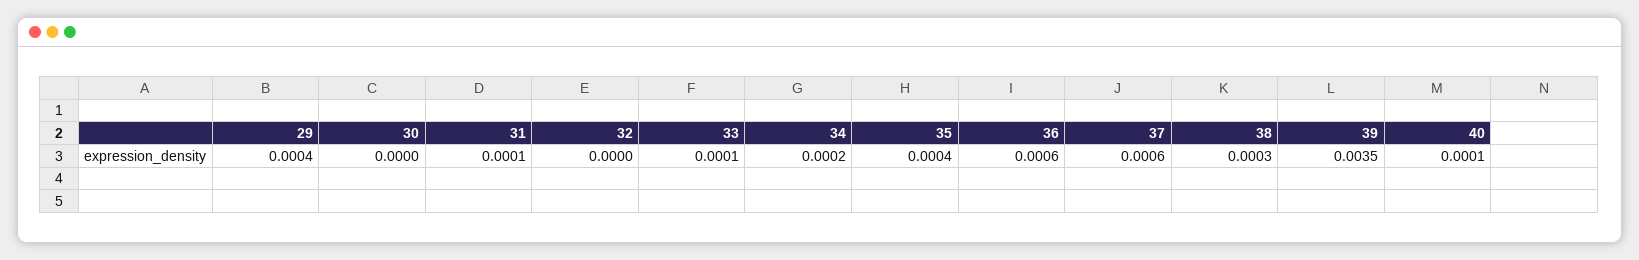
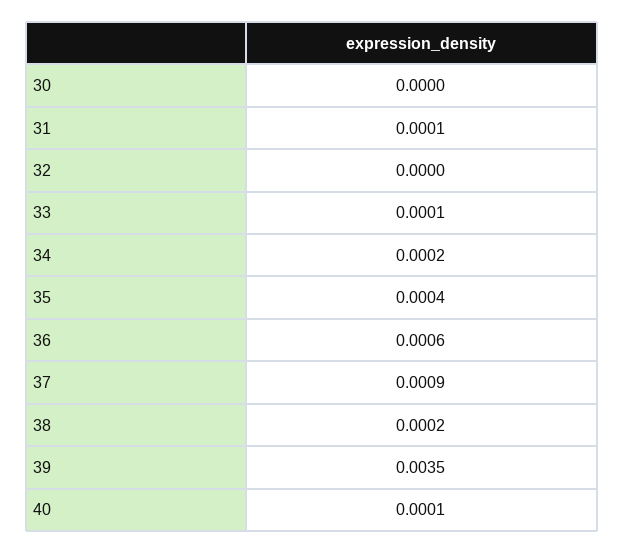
  {
-   "29": 0.0004,
    "30": 0,
    "31": 0.0001,
    "32": 0,
    "33": 0.0001,
    "34": 0.0002,
    "35": 0.0004,
    "36": 0.0006,
-   "37": 0.0006,
+   "37": 0.0009,
-   "38": 0.0003,
+   "38": 0.0002,
    "39": 0.0035,
    "40": 0.0001
  }

